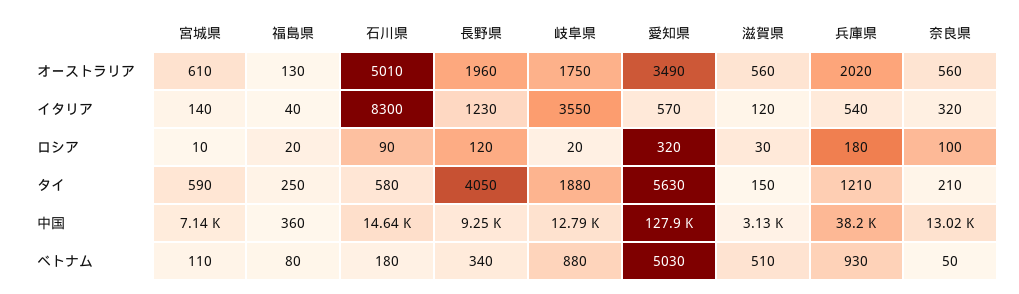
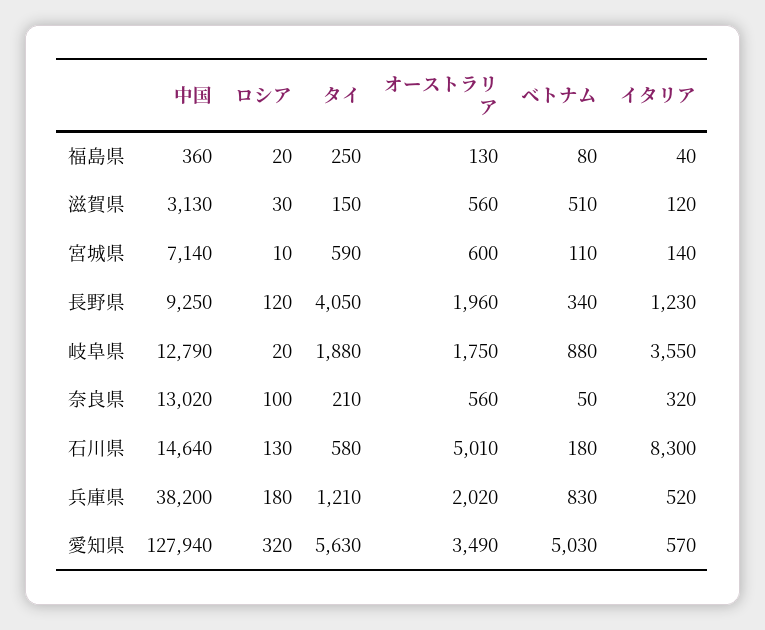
  {
    "宮城県": {
-     "オーストラリア": 610,
+     "オーストラリア": 600,
      "イタリア": 140,
      "ロシア": 10,
      "タイ": 590,
      "中国": 7140,
      "ベトナム": 110
    },
    "福島県": {
      "オーストラリア": 130,
      "イタリア": 40,
      "ロシア": 20,
      "タイ": 250,
      "中国": 360,
      "ベトナム": 80
    },
    "石川県": {
      "オーストラリア": 5010,
      "イタリア": 8300,
-     "ロシア": 90,
+     "ロシア": 130,
      "タイ": 580,
      "中国": 14640,
      "ベトナム": 180
    },
    "長野県": {
      "オーストラリア": 1960,
      "イタリア": 1230,
      "ロシア": 120,
      "タイ": 4050,
      "中国": 9250,
      "ベトナム": 340
    },
    "岐阜県": {
      "オーストラリア": 1750,
      "イタリア": 3550,
      "ロシア": 20,
      "タイ": 1880,
      "中国": 12790,
      "ベトナム": 880
    },
    "愛知県": {
      "オーストラリア": 3490,
      "イタリア": 570,
      "ロシア": 320,
      "タイ": 5630,
      "中国": 127940,
      "ベトナム": 5030
    },
    "滋賀県": {
      "オーストラリア": 560,
      "イタリア": 120,
      "ロシア": 30,
      "タイ": 150,
      "中国": 3130,
      "ベトナム": 510
    },
    "兵庫県": {
      "オーストラリア": 2020,
-     "イタリア": 540,
+     "イタリア": 520,
      "ロシア": 180,
      "タイ": 1210,
      "中国": 38200,
-     "ベトナム": 930
+     "ベトナム": 830
    },
    "奈良県": {
      "オーストラリア": 560,
      "イタリア": 320,
      "ロシア": 100,
      "タイ": 210,
      "中国": 13020,
      "ベトナム": 50
    }
  }

